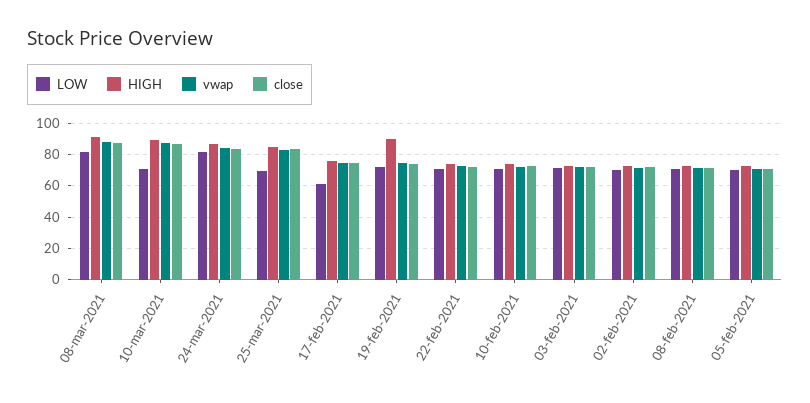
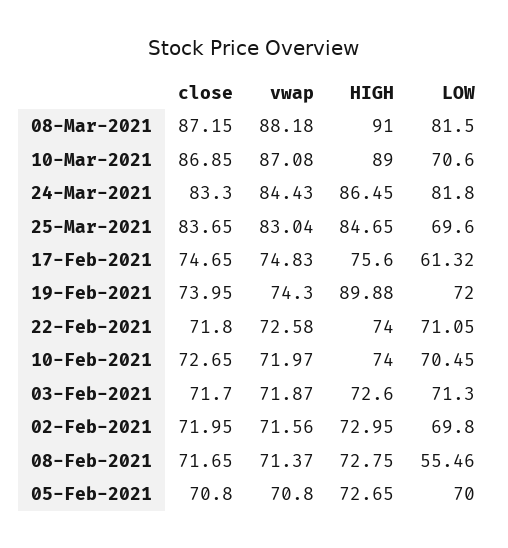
  {
    "LOW": {
      "08-mar-2021": 81.5,
      "10-mar-2021": 70.6,
      "24-mar-2021": 81.8,
      "25-mar-2021": 69.6,
      "17-feb-2021": 61.32,
      "19-feb-2021": 72,
      "22-feb-2021": 71.05,
      "10-feb-2021": 70.45,
      "03-feb-2021": 71.3,
      "02-feb-2021": 69.8,
-     "08-feb-2021": 70,
+     "08-feb-2021": 55.46,
      "05-feb-2021": 70
    },
    "HIGH": {
      "08-mar-2021": 91,
      "10-mar-2021": 89,
      "24-mar-2021": 86.45,
      "25-mar-2021": 84.65,
      "17-feb-2021": 75.6,
      "19-feb-2021": 89.88,
      "22-feb-2021": 74,
      "10-feb-2021": 74,
      "03-feb-2021": 72.6,
      "02-feb-2021": 72.95,
      "08-feb-2021": 72.75,
      "05-feb-2021": 72.65
    },
    "vwap": {
      "08-mar-2021": 88.18,
      "10-mar-2021": 87.08,
      "24-mar-2021": 84.43,
      "25-mar-2021": 83.04,
      "17-feb-2021": 74.83,
      "19-feb-2021": 74.3,
      "22-feb-2021": 72.58,
      "10-feb-2021": 71.97,
      "03-feb-2021": 71.87,
      "02-feb-2021": 71.56,
      "08-feb-2021": 71.37,
      "05-feb-2021": 70.8
    },
    "close": {
      "08-mar-2021": 87.15,
      "10-mar-2021": 86.85,
      "24-mar-2021": 83.3,
      "25-mar-2021": 83.65,
      "17-feb-2021": 74.65,
      "19-feb-2021": 73.95,
      "22-feb-2021": 71.8,
      "10-feb-2021": 72.65,
      "03-feb-2021": 71.7,
      "02-feb-2021": 71.95,
      "08-feb-2021": 71.65,
      "05-feb-2021": 70.8
    }
  }

